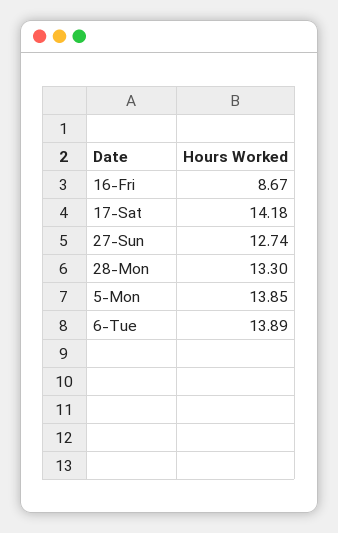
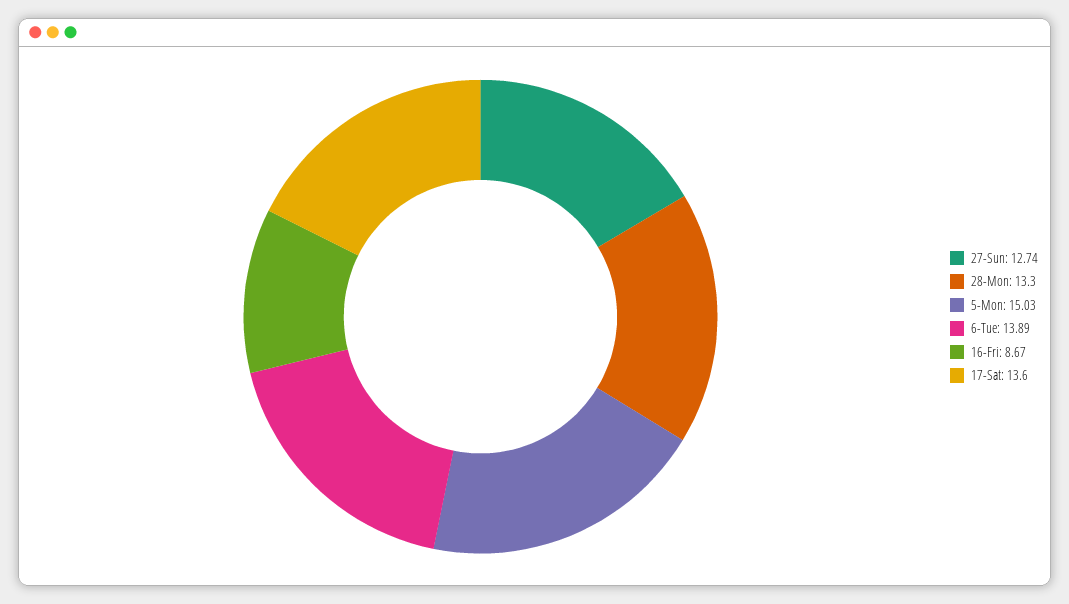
  {
    "16-Fri": 8.67,
-   "17-Sat": 14.18,
+   "17-Sat": 13.6,
    "27-Sun": 12.74,
    "28-Mon": 13.3,
-   "5-Mon": 13.85,
+   "5-Mon": 15.03,
    "6-Tue": 13.89
  }

